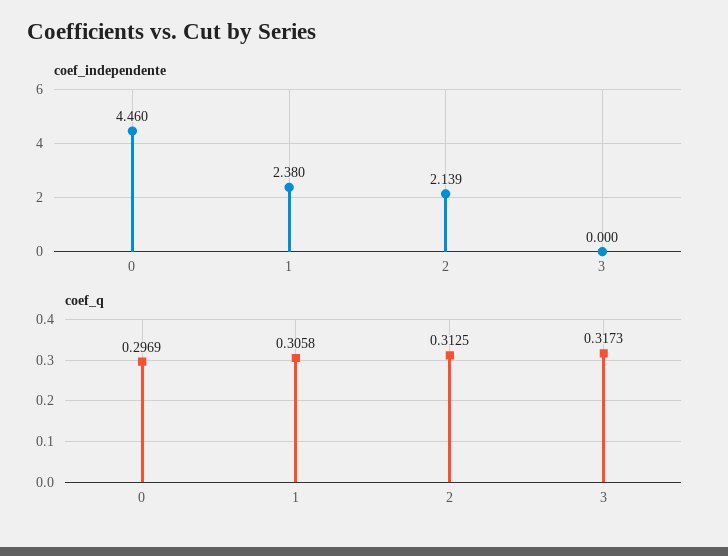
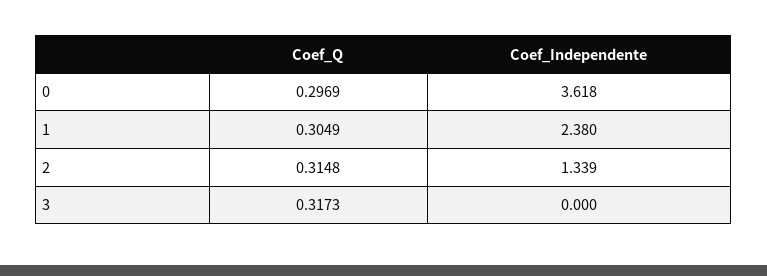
  {
    "coef_independente": {
-     "0": 4.46,
+     "0": 3.618,
      "1": 2.38,
-     "2": 2.139,
+     "2": 1.339,
      "3": 0
    },
    "coef_q": {
      "0": 0.2969,
-     "1": 0.3058,
+     "1": 0.3049,
-     "2": 0.3125,
+     "2": 0.3148,
      "3": 0.3173
    }
  }

